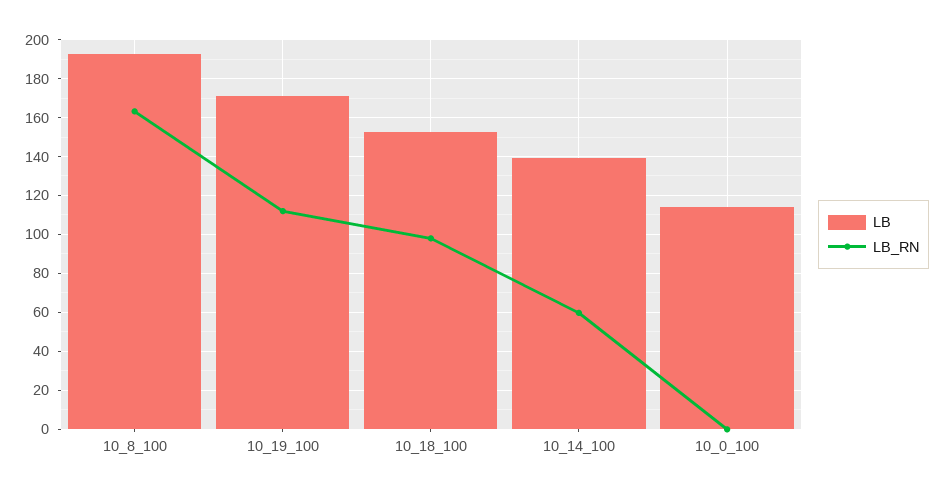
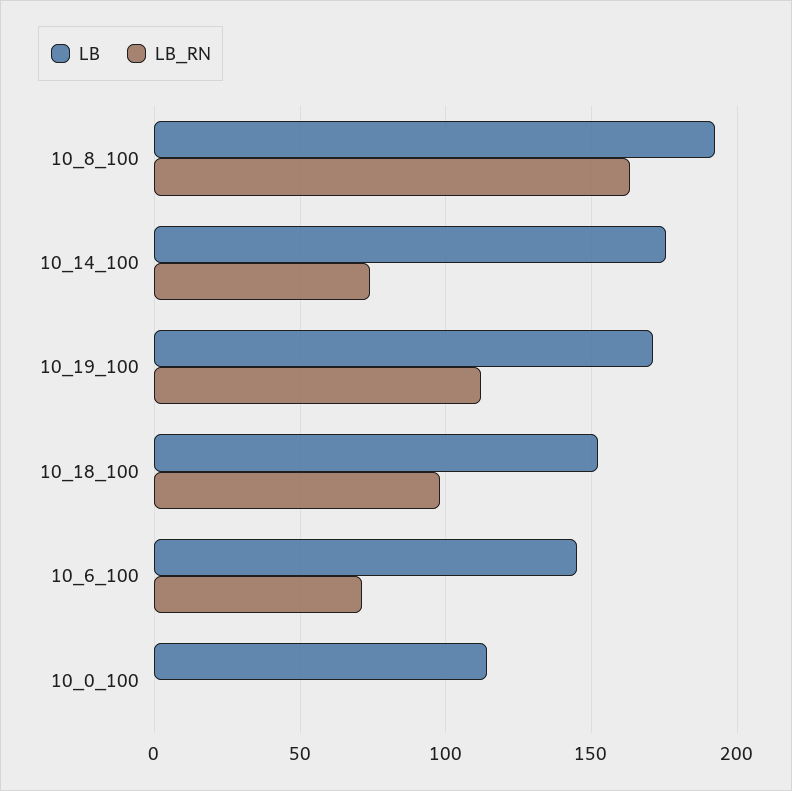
  {
    "LB": {
      "10_8_100": 195,
      "10_19_100": 170,
      "10_18_100": 150,
-     "10_14_100": 140,
+     "10_14_100": 175,
-     "10_0_100": 115
+     "10_0_100": 115,
+     "10_6_100": 145
    },
    "LB_RN": {
      "10_8_100": 165,
      "10_19_100": 110,
      "10_18_100": 100,
-     "10_14_100": 60,
+     "10_14_100": 75,
-     "10_0_100": 0
+     "10_0_100": 0,
+     "10_6_100": 70
    }
  }

